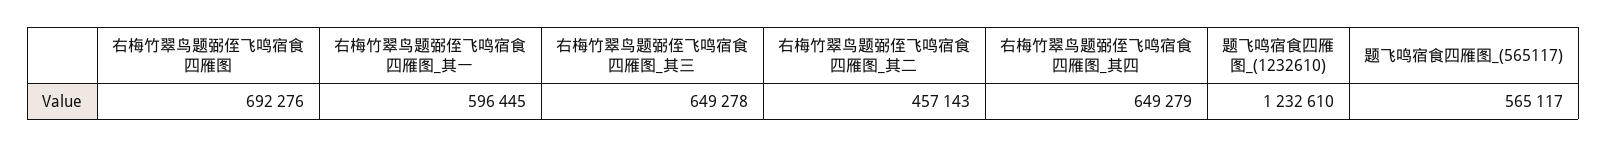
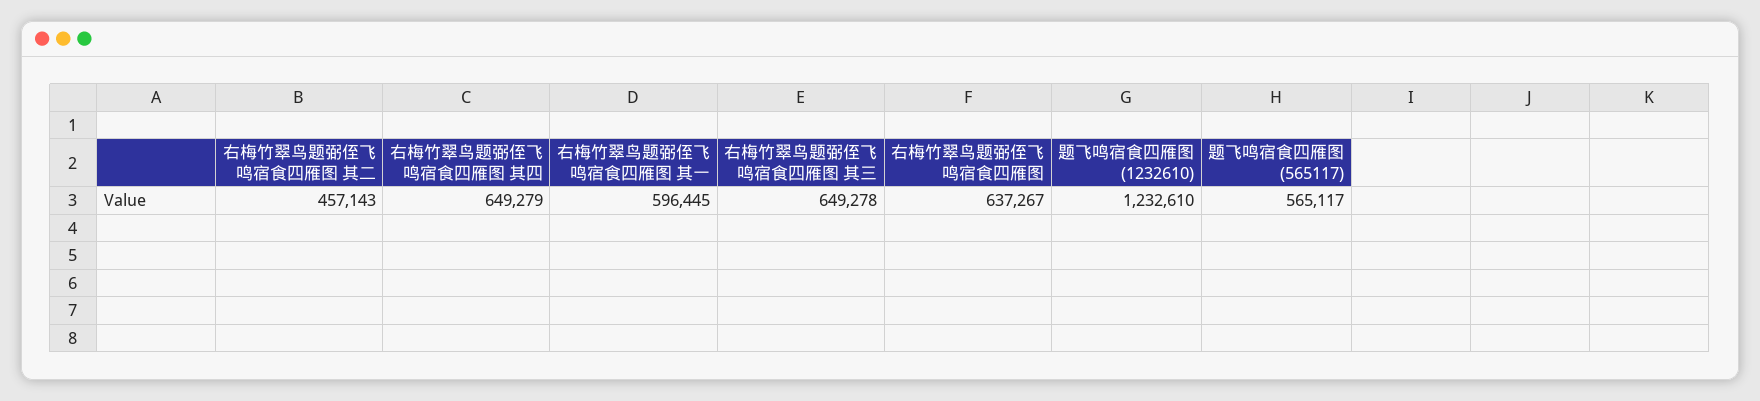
  {
-   "右梅竹翠鸟题弼侄飞鸣宿食四雁图": 692276,
+   "右梅竹翠鸟题弼侄飞鸣宿食四雁图": 637267,
    "右梅竹翠鸟题弼侄飞鸣宿食四雁图_其一": 596445,
    "右梅竹翠鸟题弼侄飞鸣宿食四雁图_其三": 649278,
    "右梅竹翠鸟题弼侄飞鸣宿食四雁图_其二": 457143,
    "右梅竹翠鸟题弼侄飞鸣宿食四雁图_其四": 649279,
    "题飞鸣宿食四雁图_(1232610)": 1232610,
    "题飞鸣宿食四雁图_(565117)": 565117
  }

